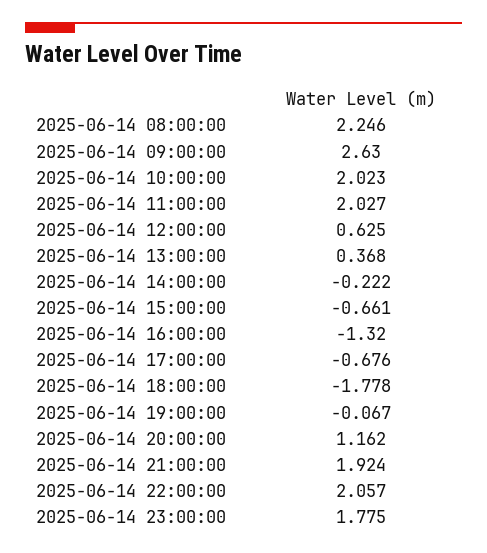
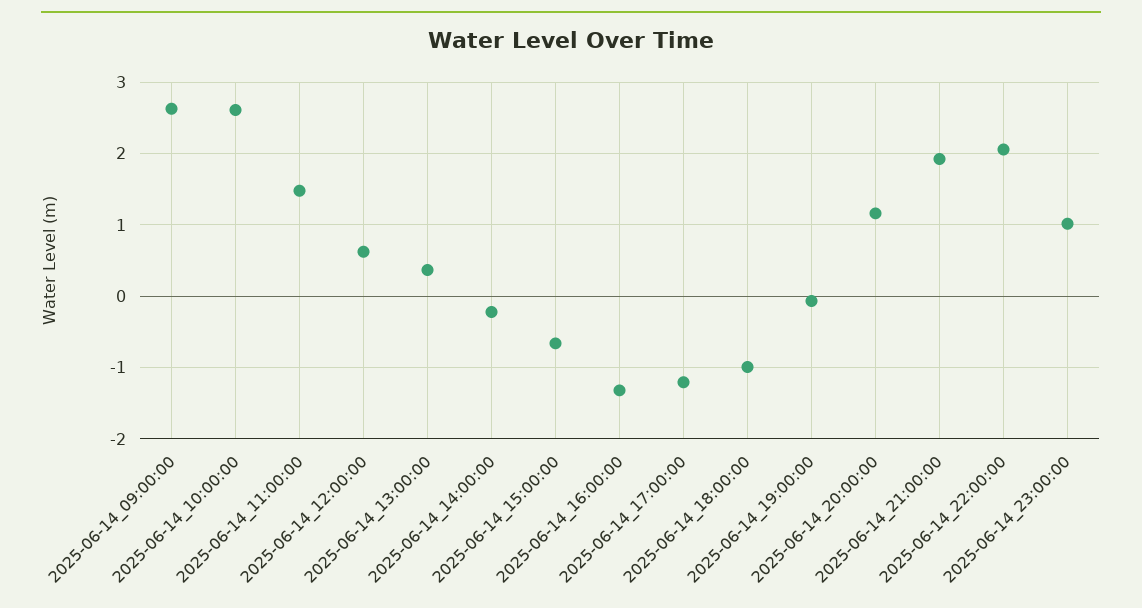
  {
-   "2025-06-14 08:00:00": 2.246,
    "2025-06-14 09:00:00": 2.63,
-   "2025-06-14 10:00:00": 2.023,
+   "2025-06-14 10:00:00": 2.6,
-   "2025-06-14 11:00:00": 2.027,
+   "2025-06-14 11:00:00": 1.5,
    "2025-06-14 12:00:00": 0.625,
    "2025-06-14 13:00:00": 0.368,
    "2025-06-14 14:00:00": -0.222,
    "2025-06-14 15:00:00": -0.661,
    "2025-06-14 16:00:00": -1.32,
-   "2025-06-14 17:00:00": -0.676,
+   "2025-06-14 17:00:00": -1.2,
-   "2025-06-14 18:00:00": -1.778,
+   "2025-06-14 18:00:00": -1,
    "2025-06-14 19:00:00": -0.067,
    "2025-06-14 20:00:00": 1.162,
    "2025-06-14 21:00:00": 1.924,
    "2025-06-14 22:00:00": 2.057,
-   "2025-06-14 23:00:00": 1.775
+   "2025-06-14 23:00:00": 1
  }

